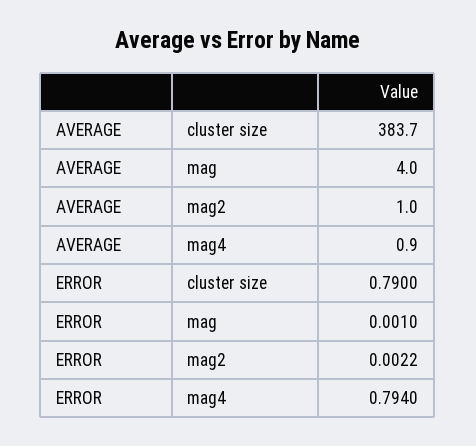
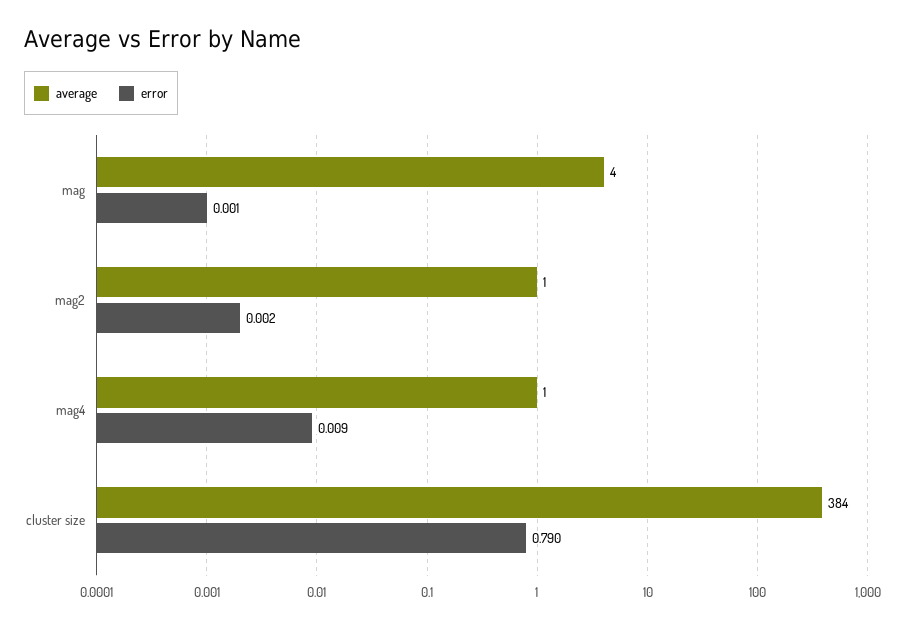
  {
    "AVERAGE": {
      "cluster size": 383.7,
      "mag": 4,
      "mag2": 1,
      "mag4": 0.9
    },
    "ERROR": {
      "cluster size": 0.79,
      "mag": 0.001,
      "mag2": 0.0022,
-     "mag4": 0.794
+     "mag4": 0.009
    }
  }

